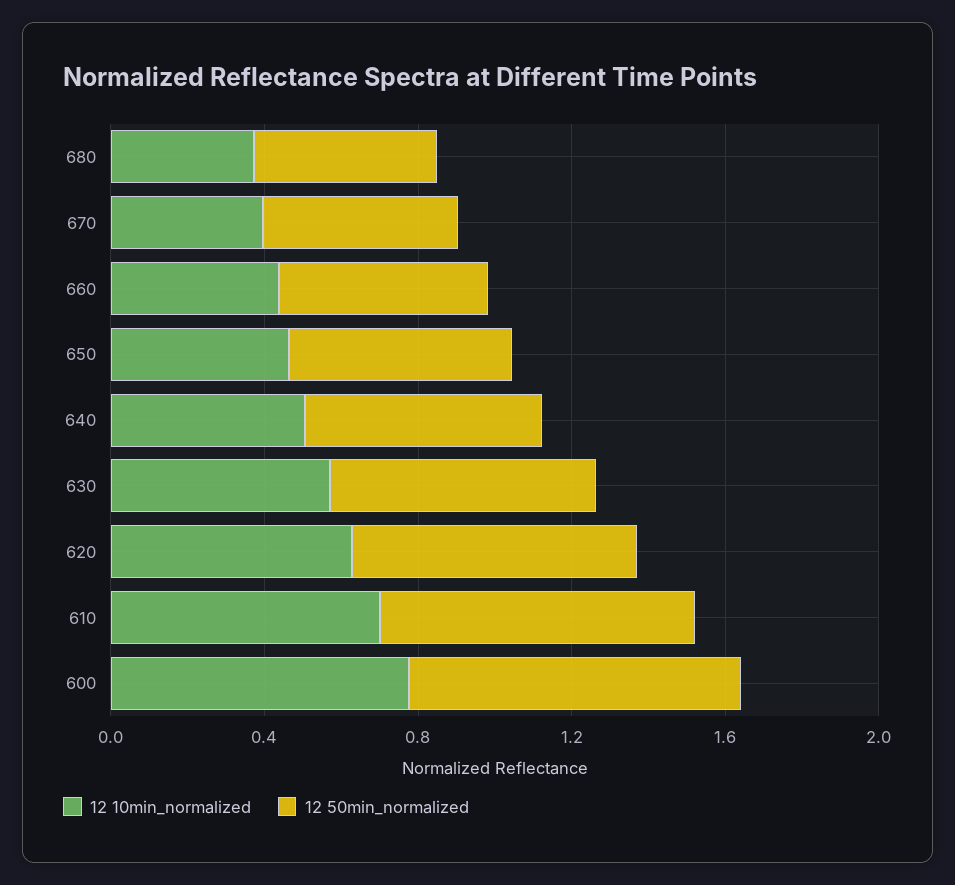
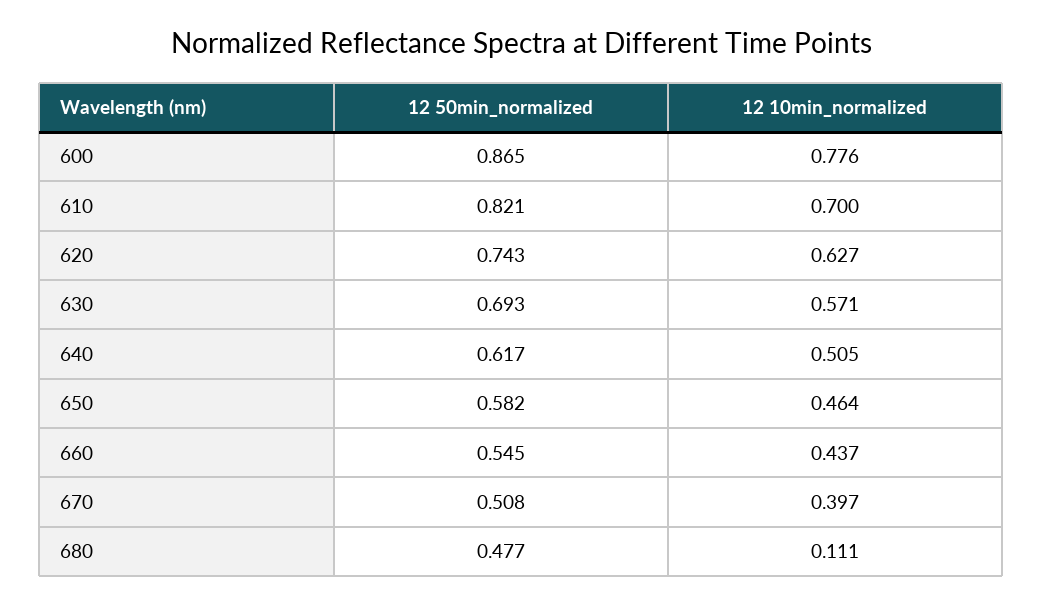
  {
    "12 10min_normalized": {
-     "680": 0.4,
+     "680": 0.111,
      "670": 0.397,
      "660": 0.437,
      "650": 0.464,
      "640": 0.505,
      "630": 0.571,
      "620": 0.627,
      "610": 0.7,
      "600": 0.776
    },
    "12 50min_normalized": {
      "680": 0.477,
      "670": 0.508,
      "660": 0.545,
      "650": 0.582,
      "640": 0.617,
      "630": 0.693,
      "620": 0.743,
      "610": 0.821,
      "600": 0.865
    }
  }

